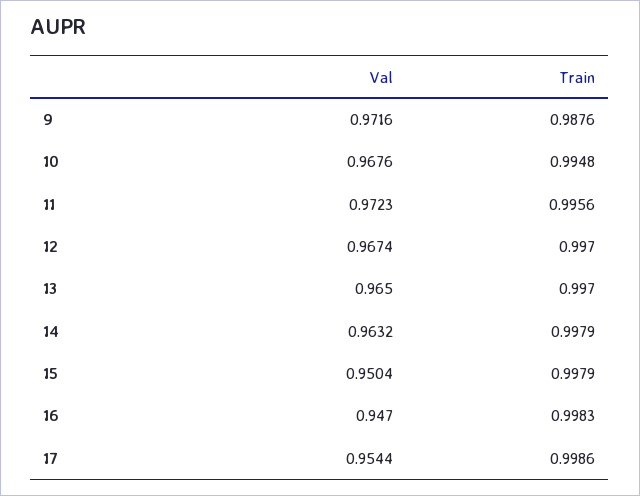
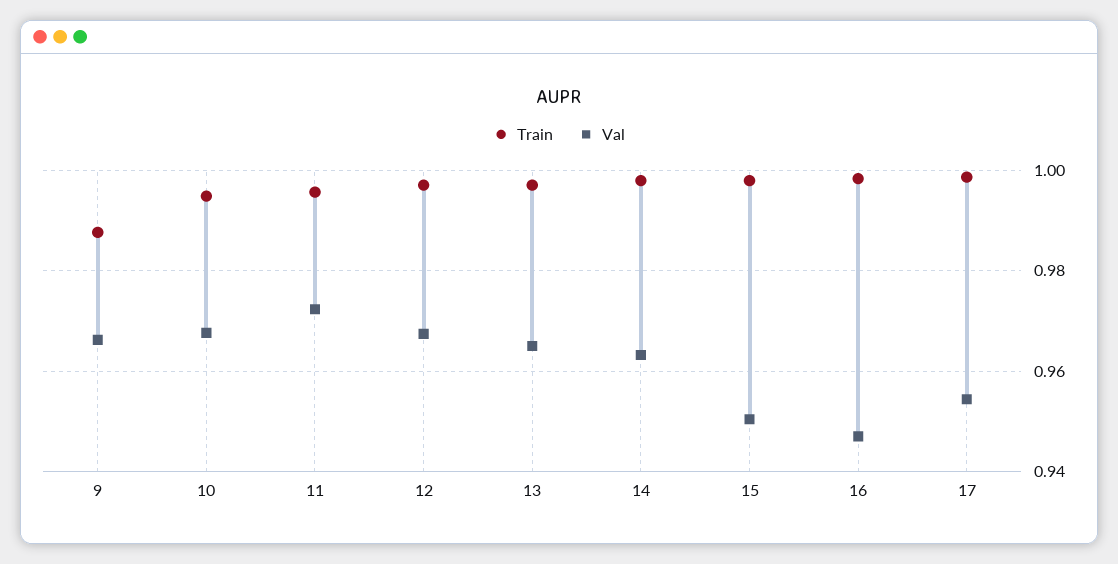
  {
    "Val": {
-     "9": 0.9716,
+     "9": 0.966,
      "10": 0.9676,
      "11": 0.9723,
      "12": 0.9674,
      "13": 0.965,
      "14": 0.9632,
      "15": 0.9504,
      "16": 0.947,
      "17": 0.9544
    },
    "Train": {
      "9": 0.9876,
      "10": 0.9948,
      "11": 0.9956,
      "12": 0.997,
      "13": 0.997,
      "14": 0.9979,
      "15": 0.9979,
      "16": 0.9983,
      "17": 0.9986
    }
  }

